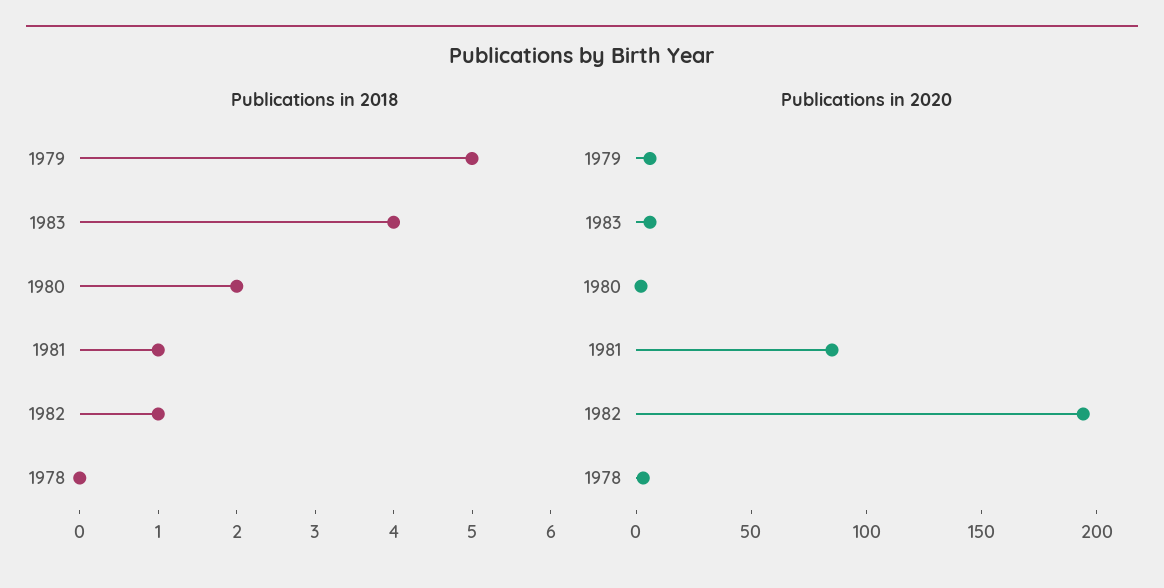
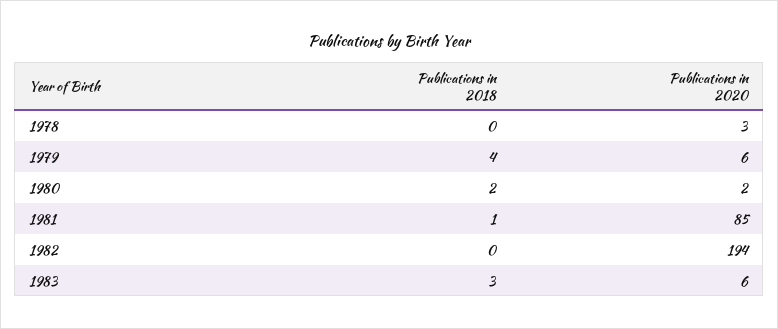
  {
    "Publications in 2018": {
-     "1979": 5,
+     "1979": 4,
-     "1983": 4,
+     "1983": 3,
      "1980": 2,
      "1981": 1,
-     "1982": 1,
+     "1982": 0,
      "1978": 0
    },
    "Publications in 2020": {
      "1979": 6,
      "1983": 6,
      "1980": 2,
      "1981": 85,
      "1982": 194,
      "1978": 3
    }
  }

